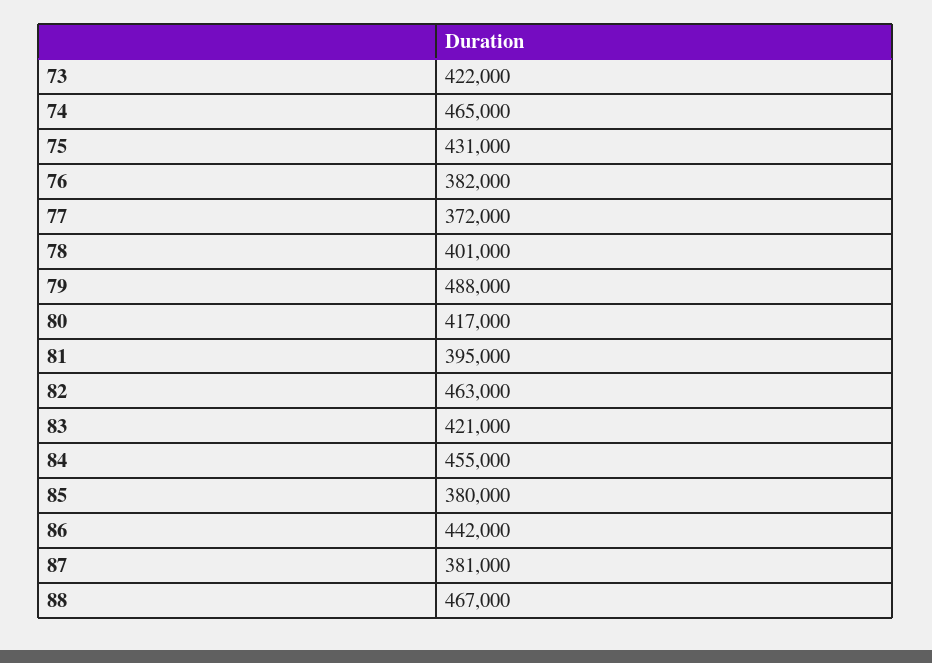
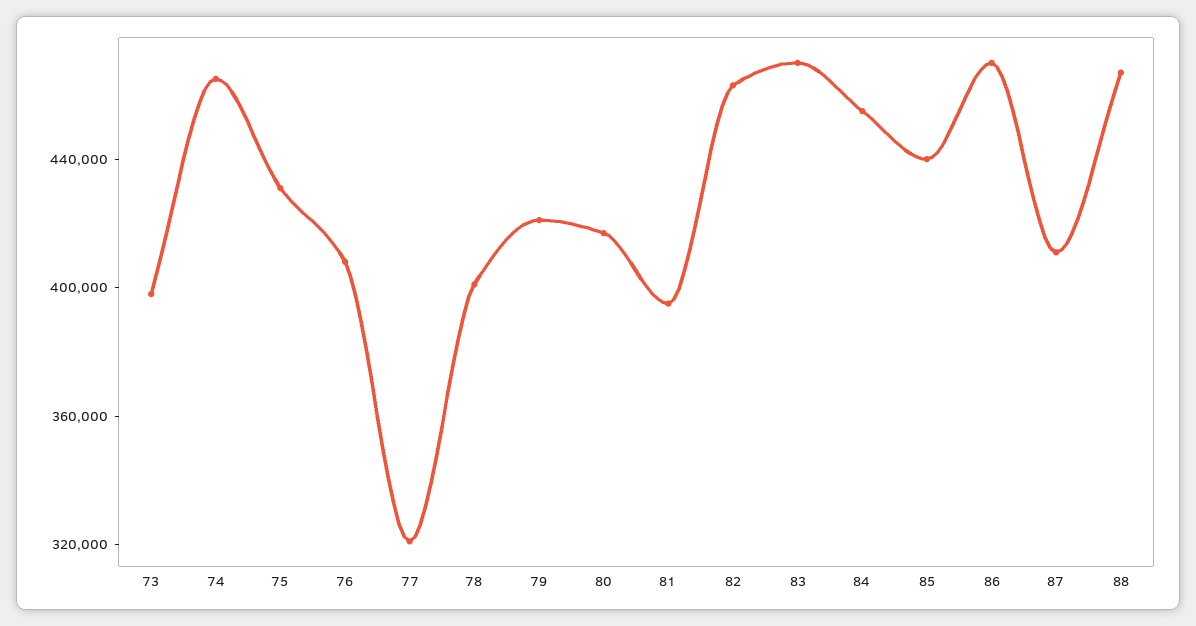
  {
-   "73": 422000,
+   "73": 400000,
    "74": 465000,
    "75": 431000,
-   "76": 382000,
+   "76": 410000,
-   "77": 372000,
+   "77": 320000,
    "78": 401000,
-   "79": 488000,
+   "79": 420000,
    "80": 417000,
    "81": 395000,
    "82": 463000,
-   "83": 421000,
+   "83": 470000,
    "84": 455000,
-   "85": 380000,
+   "85": 440000,
-   "86": 442000,
+   "86": 470000,
-   "87": 381000,
+   "87": 410000,
    "88": 467000
  }

